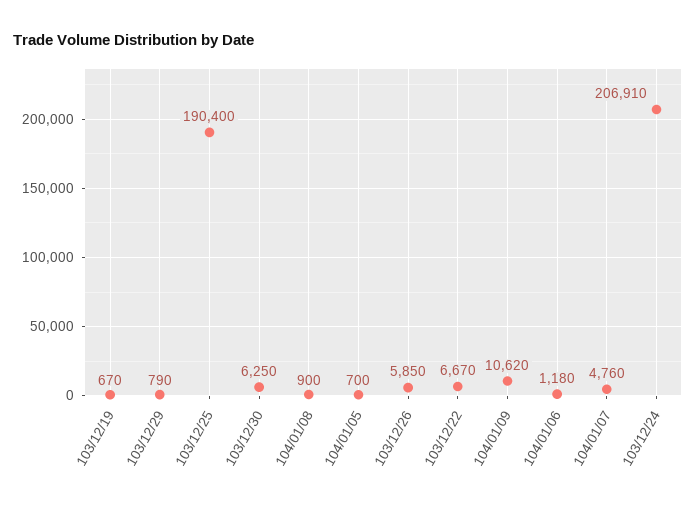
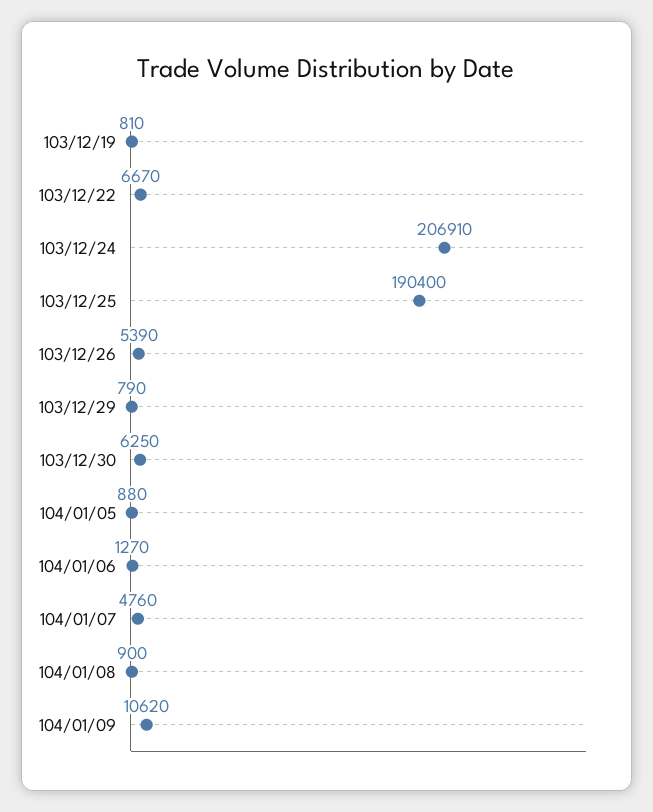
  {
-   "103/12/19": 670,
+   "103/12/19": 810,
    "103/12/29": 790,
    "103/12/25": 190400,
    "103/12/30": 6250,
    "104/01/08": 900,
-   "104/01/05": 700,
+   "104/01/05": 880,
-   "103/12/26": 5850,
+   "103/12/26": 5390,
    "103/12/22": 6670,
    "104/01/09": 10620,
-   "104/01/06": 1180,
+   "104/01/06": 1270,
    "104/01/07": 4760,
    "103/12/24": 206910
  }

